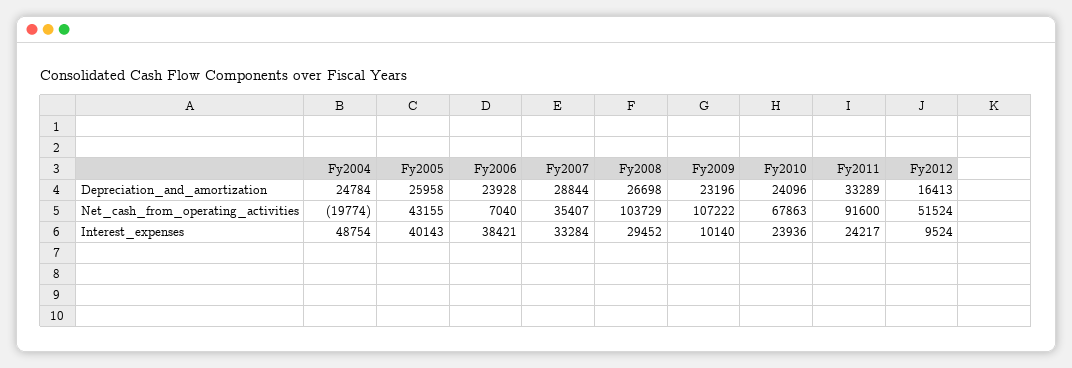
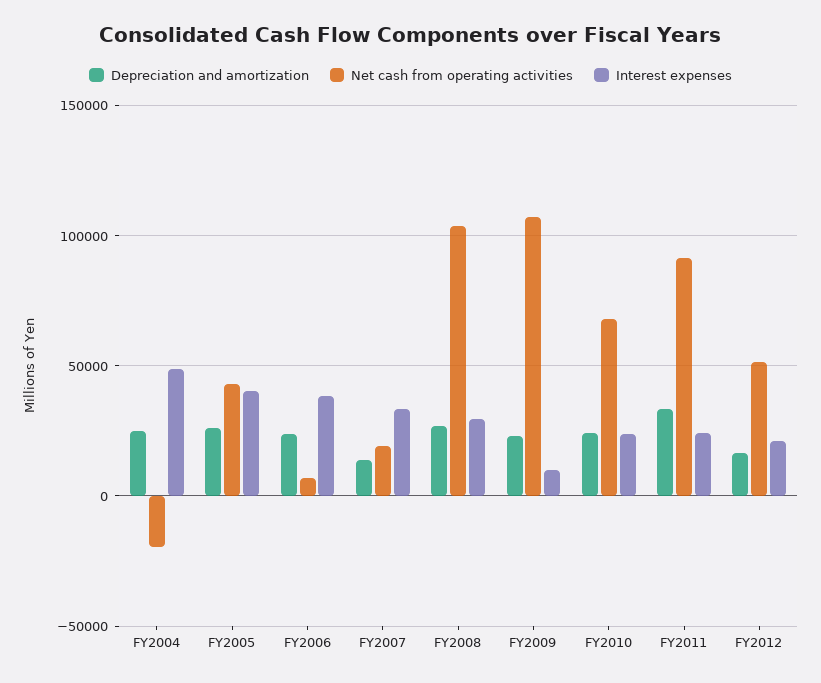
  {
    "Depreciation_and_amortization": {
      "Fy2004": 24784,
      "Fy2005": 25958,
      "Fy2006": 23928,
-     "Fy2007": 28844,
+     "Fy2007": 15000,
      "Fy2008": 26698,
      "Fy2009": 23196,
      "Fy2010": 24096,
      "Fy2011": 33289,
      "Fy2012": 16413
    },
    "Net_cash_from_operating_activities": {
      "Fy2004": -19774,
      "Fy2005": 43155,
      "Fy2006": 7040,
-     "Fy2007": 35407,
+     "Fy2007": 20000,
      "Fy2008": 103729,
      "Fy2009": 107222,
      "Fy2010": 67863,
      "Fy2011": 91600,
      "Fy2012": 51524
    },
    "Interest_expenses": {
      "Fy2004": 48754,
      "Fy2005": 40143,
      "Fy2006": 38421,
      "Fy2007": 33284,
      "Fy2008": 29452,
      "Fy2009": 10140,
      "Fy2010": 23936,
      "Fy2011": 24217,
-     "Fy2012": 9524
+     "Fy2012": 20000
    }
  }

